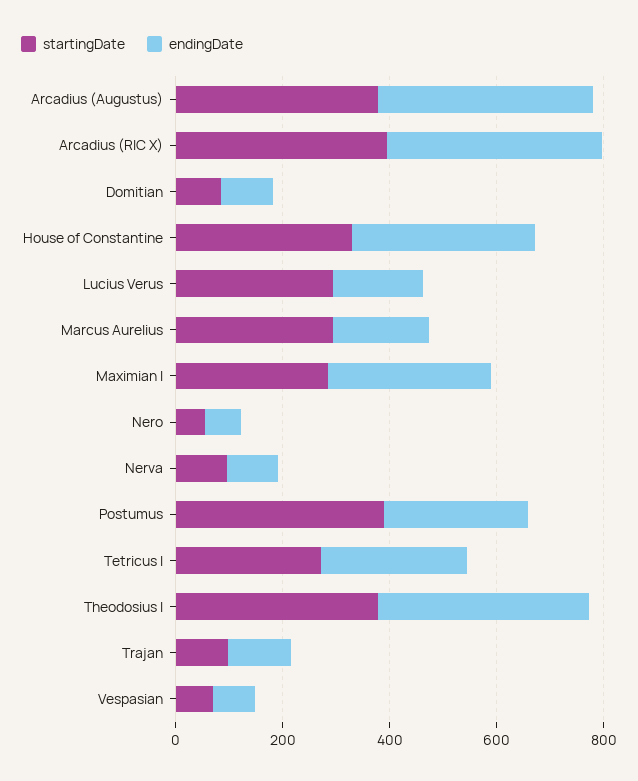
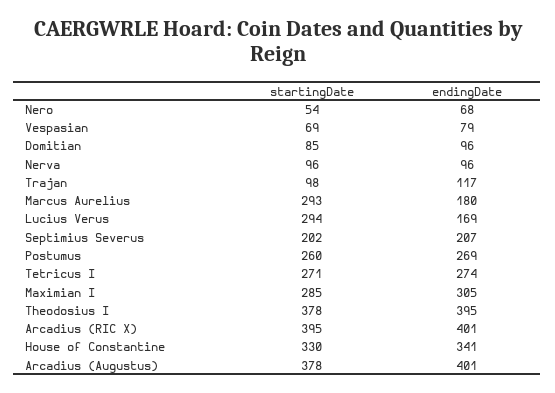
  {
    "startingDate": {
      "Arcadius (Augustus)": 378,
      "Arcadius (RIC X)": 395,
      "Domitian": 85,
      "House of Constantine": 330,
      "Lucius Verus": 294,
      "Marcus Aurelius": 293,
      "Maximian I": 285,
      "Nero": 54,
      "Nerva": 96,
-     "Postumus": 400,
+     "Postumus": 260,
      "Tetricus I": 271,
      "Theodosius I": 378,
      "Trajan": 98,
-     "Vespasian": 69
+     "Vespasian": 69,
+     "Septimius Severus": 202
    },
    "endingDate": {
      "Arcadius (Augustus)": 401,
      "Arcadius (RIC X)": 401,
      "Domitian": 96,
      "House of Constantine": 341,
      "Lucius Verus": 169,
      "Marcus Aurelius": 180,
      "Maximian I": 305,
      "Nero": 68,
      "Nerva": 96,
      "Postumus": 269,
      "Tetricus I": 274,
      "Theodosius I": 395,
      "Trajan": 117,
-     "Vespasian": 79
+     "Vespasian": 79,
+     "Septimius Severus": 207
    }
  }

